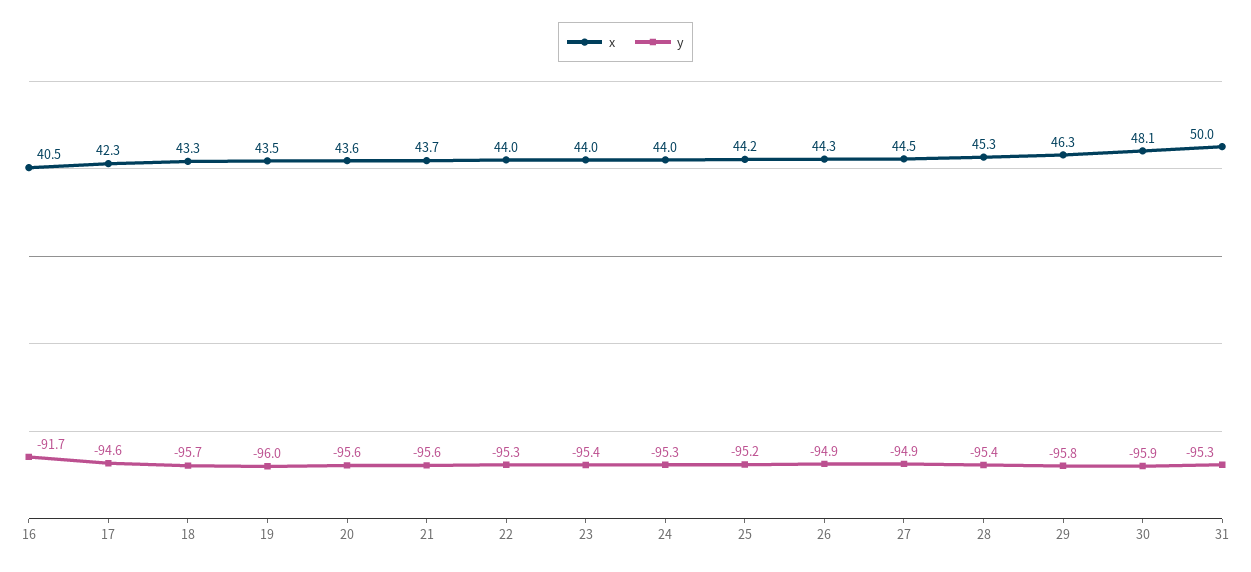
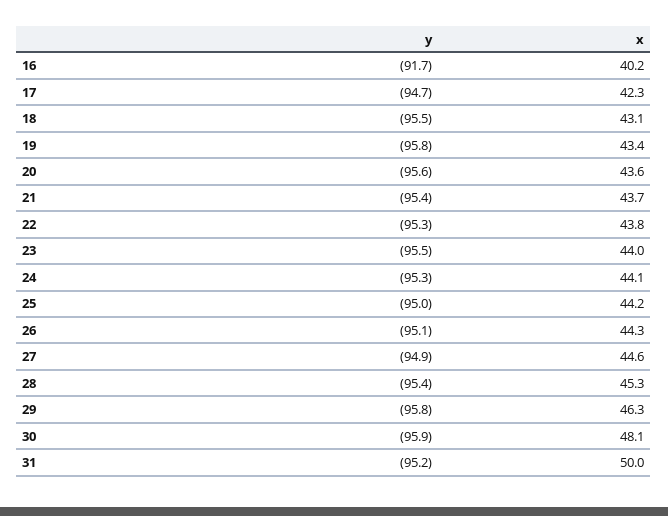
  {
    "x": {
-     "16": 40.5,
+     "16": 40.2,
      "17": 42.3,
-     "18": 43.3,
+     "18": 43.1,
-     "19": 43.5,
+     "19": 43.4,
      "20": 43.6,
      "21": 43.7,
-     "22": 44,
+     "22": 43.8,
      "23": 44,
-     "24": 44,
+     "24": 44.1,
      "25": 44.2,
      "26": 44.3,
-     "27": 44.5,
+     "27": 44.6,
      "28": 45.3,
      "29": 46.3,
      "30": 48.1,
      "31": 50
    },
    "y": {
      "16": -91.7,
-     "17": -94.6,
+     "17": -94.7,
-     "18": -95.7,
+     "18": -95.5,
-     "19": -96,
+     "19": -95.8,
      "20": -95.6,
-     "21": -95.6,
+     "21": -95.4,
      "22": -95.3,
-     "23": -95.4,
+     "23": -95.5,
      "24": -95.3,
-     "25": -95.2,
+     "25": -95,
-     "26": -94.9,
+     "26": -95.1,
      "27": -94.9,
      "28": -95.4,
      "29": -95.8,
      "30": -95.9,
-     "31": -95.3
+     "31": -95.2
    }
  }

